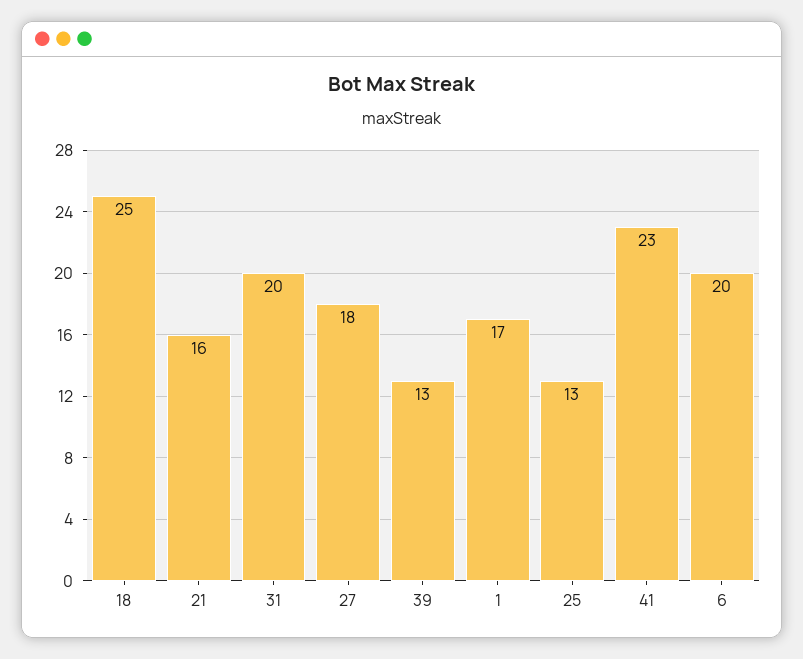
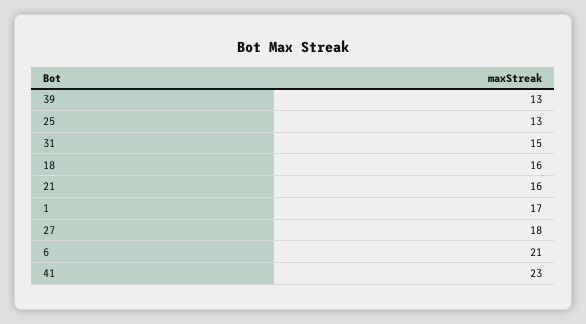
  {
-   "18": 25,
+   "18": 16,
    "21": 16,
-   "31": 20,
+   "31": 15,
    "27": 18,
    "39": 13,
    "1": 17,
    "25": 13,
    "41": 23,
-   "6": 20
+   "6": 21
  }

